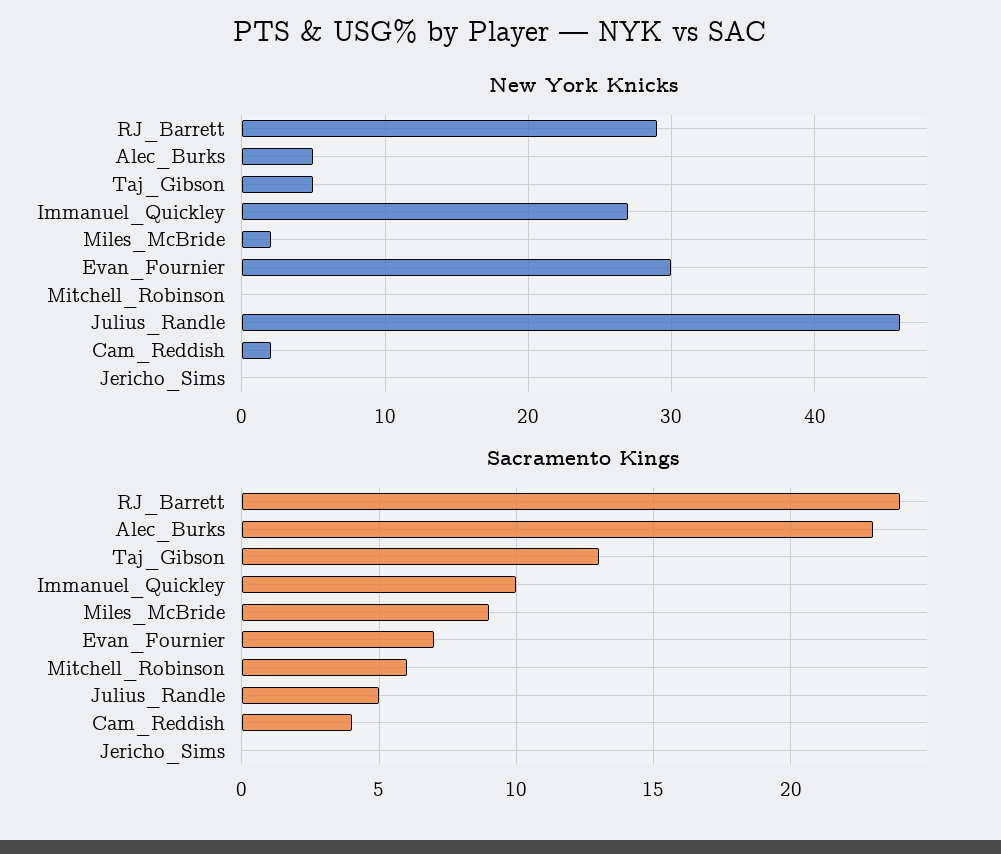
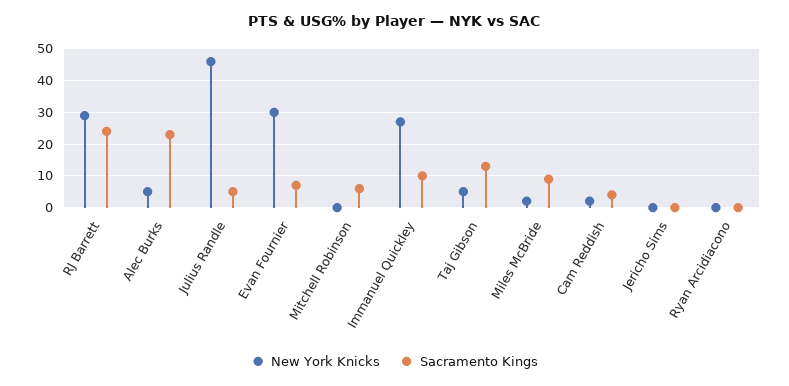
  {
    "New York Knicks": {
      "RJ_Barrett": 29,
      "Alec_Burks": 5,
      "Taj_Gibson": 5,
      "Immanuel_Quickley": 27,
      "Miles_McBride": 2,
      "Evan_Fournier": 30,
      "Mitchell_Robinson": 0,
      "Julius_Randle": 46,
      "Cam_Reddish": 2,
-     "Jericho_Sims": 0
+     "Jericho_Sims": 0,
+     "Ryan Arcidiacono": 0
    },
    "Sacramento Kings": {
      "RJ_Barrett": 24,
      "Alec_Burks": 23,
      "Taj_Gibson": 13,
      "Immanuel_Quickley": 10,
      "Miles_McBride": 9,
      "Evan_Fournier": 7,
      "Mitchell_Robinson": 6,
      "Julius_Randle": 5,
      "Cam_Reddish": 4,
-     "Jericho_Sims": 0
+     "Jericho_Sims": 0,
+     "Ryan Arcidiacono": 0
    }
  }

